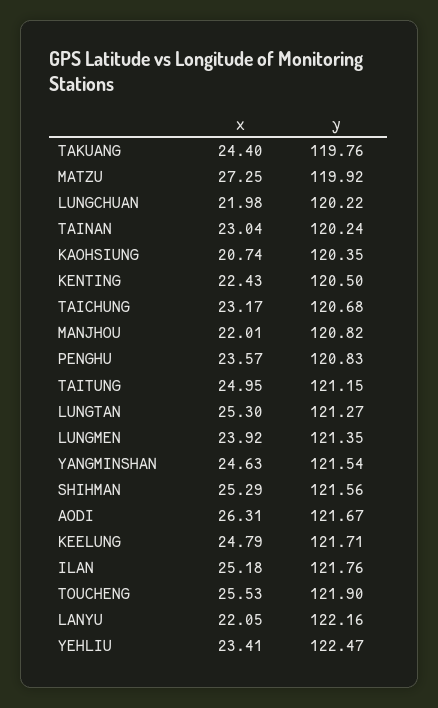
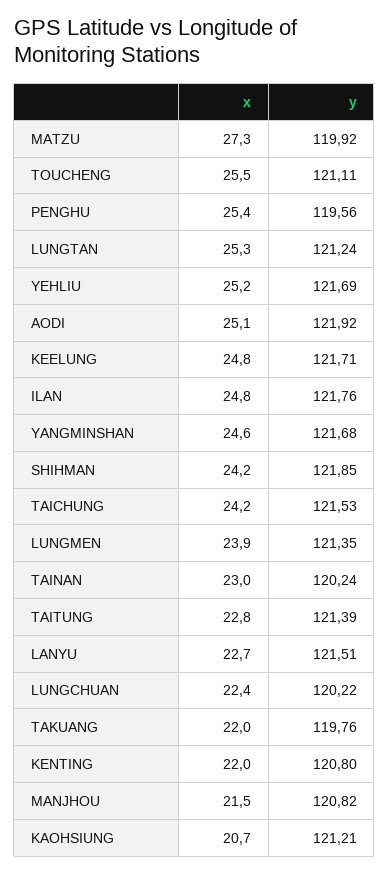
  {
    "x": {
-     "TAKUANG": 24.4,
+     "TAKUANG": 22,
      "MATZU": 27.25,
-     "LUNGCHUAN": 21.98,
+     "LUNGCHUAN": 22.4,
      "TAINAN": 23.04,
      "KAOHSIUNG": 20.74,
-     "KENTING": 22.43,
+     "KENTING": 22,
-     "TAICHUNG": 23.17,
+     "TAICHUNG": 24.2,
-     "MANJHOU": 22.01,
+     "MANJHOU": 21.5,
-     "PENGHU": 23.57,
+     "PENGHU": 25.4,
-     "TAITUNG": 24.95,
+     "TAITUNG": 22.8,
      "LUNGTAN": 25.3,
      "LUNGMEN": 23.92,
      "YANGMINSHAN": 24.63,
-     "SHIHMAN": 25.29,
+     "SHIHMAN": 24.2,
-     "AODI": 26.31,
+     "AODI": 25.1,
      "KEELUNG": 24.79,
-     "ILAN": 25.18,
+     "ILAN": 24.8,
      "TOUCHENG": 25.53,
-     "LANYU": 22.05,
+     "LANYU": 22.7,
-     "YEHLIU": 23.41
+     "YEHLIU": 25.2
    },
    "y": {
      "TAKUANG": 119.76,
      "MATZU": 119.92,
      "LUNGCHUAN": 120.22,
      "TAINAN": 120.24,
-     "KAOHSIUNG": 120.35,
+     "KAOHSIUNG": 121.21,
-     "KENTING": 120.5,
+     "KENTING": 120.8,
-     "TAICHUNG": 120.68,
+     "TAICHUNG": 121.53,
      "MANJHOU": 120.82,
-     "PENGHU": 120.83,
+     "PENGHU": 119.56,
-     "TAITUNG": 121.15,
+     "TAITUNG": 121.39,
-     "LUNGTAN": 121.27,
+     "LUNGTAN": 121.24,
      "LUNGMEN": 121.35,
-     "YANGMINSHAN": 121.54,
+     "YANGMINSHAN": 121.68,
-     "SHIHMAN": 121.56,
+     "SHIHMAN": 121.85,
-     "AODI": 121.67,
+     "AODI": 121.92,
      "KEELUNG": 121.71,
      "ILAN": 121.76,
-     "TOUCHENG": 121.9,
+     "TOUCHENG": 121.11,
-     "LANYU": 122.16,
+     "LANYU": 121.51,
-     "YEHLIU": 122.47
+     "YEHLIU": 121.69
    }
  }

